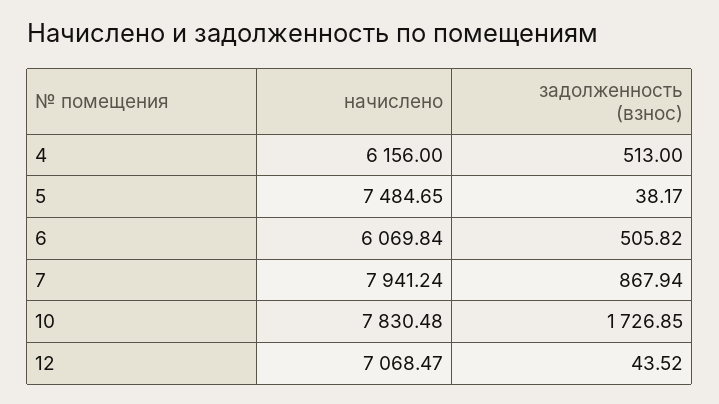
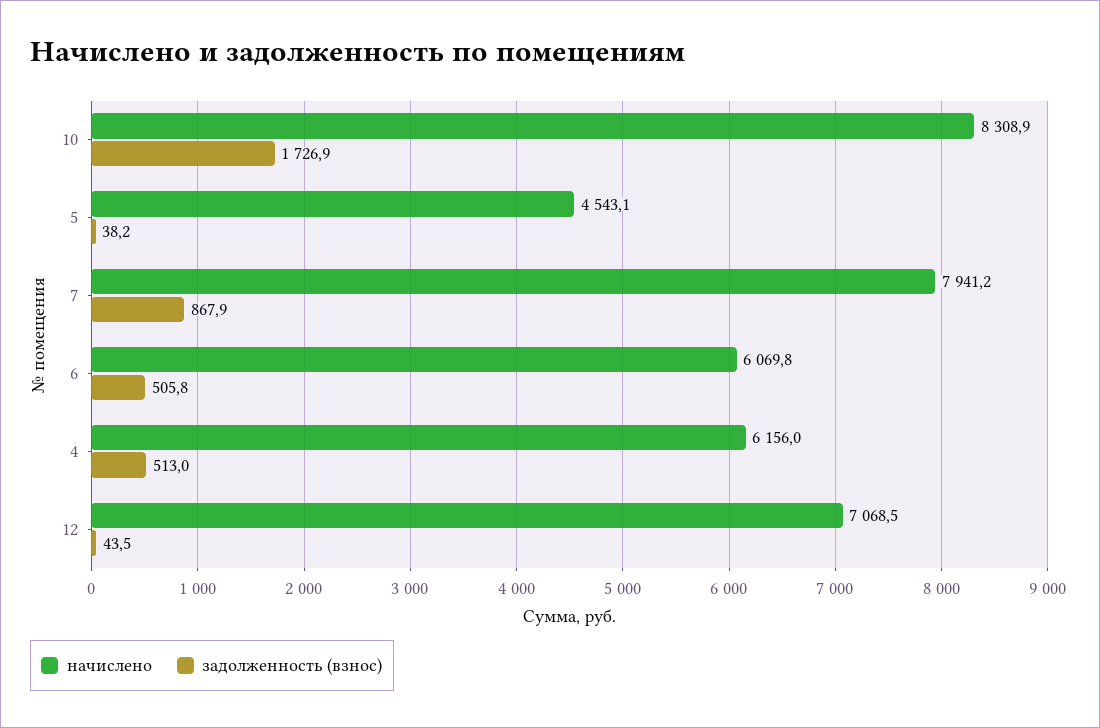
  {
    "начислено": {
      "4": 6156,
-     "5": 7484.65,
+     "5": 4543.1,
      "6": 6069.84,
      "7": 7941.24,
-     "10": 7830.48,
+     "10": 8308.9,
      "12": 7068.47
    },
    "задолженность (взнос)": {
      "4": 513,
      "5": 38.17,
      "6": 505.82,
      "7": 867.94,
      "10": 1726.85,
      "12": 43.52
    }
  }

